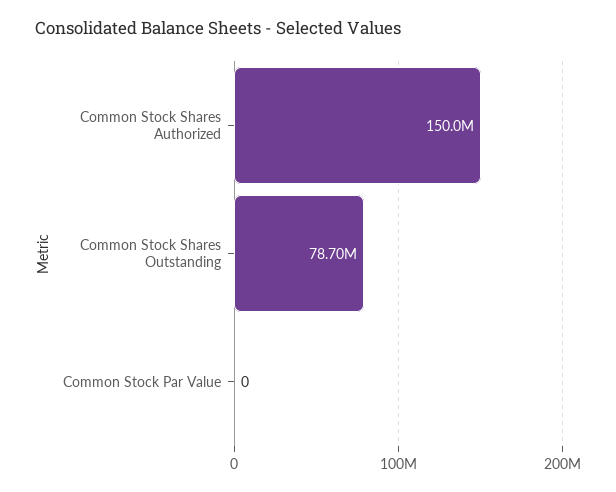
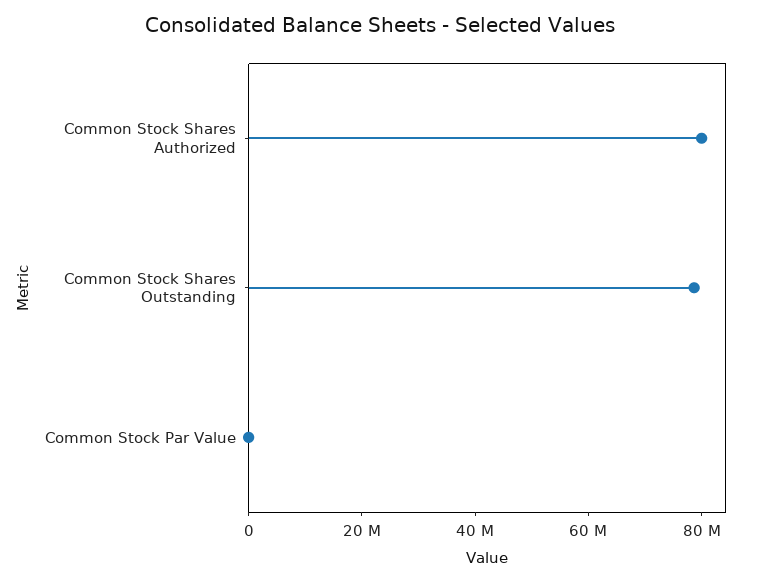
  {
-   "Common Stock Shares Authorized": 150000000,
+   "Common Stock Shares Authorized": 80000000,
    "Common Stock Shares Outstanding": 78700000,
    "Common Stock Par Value": 0
  }

